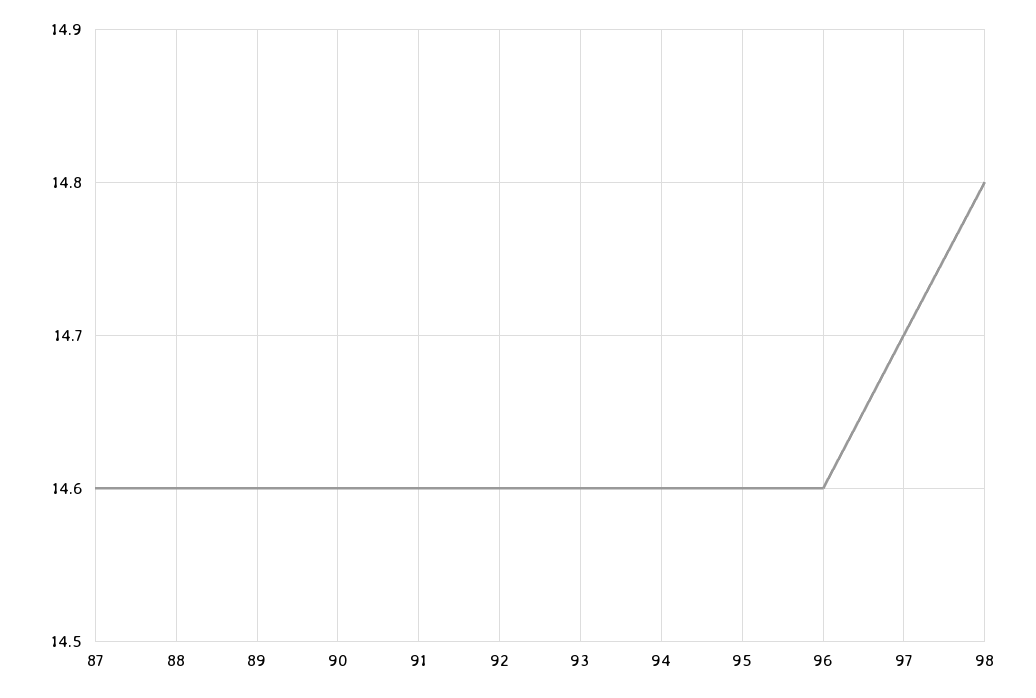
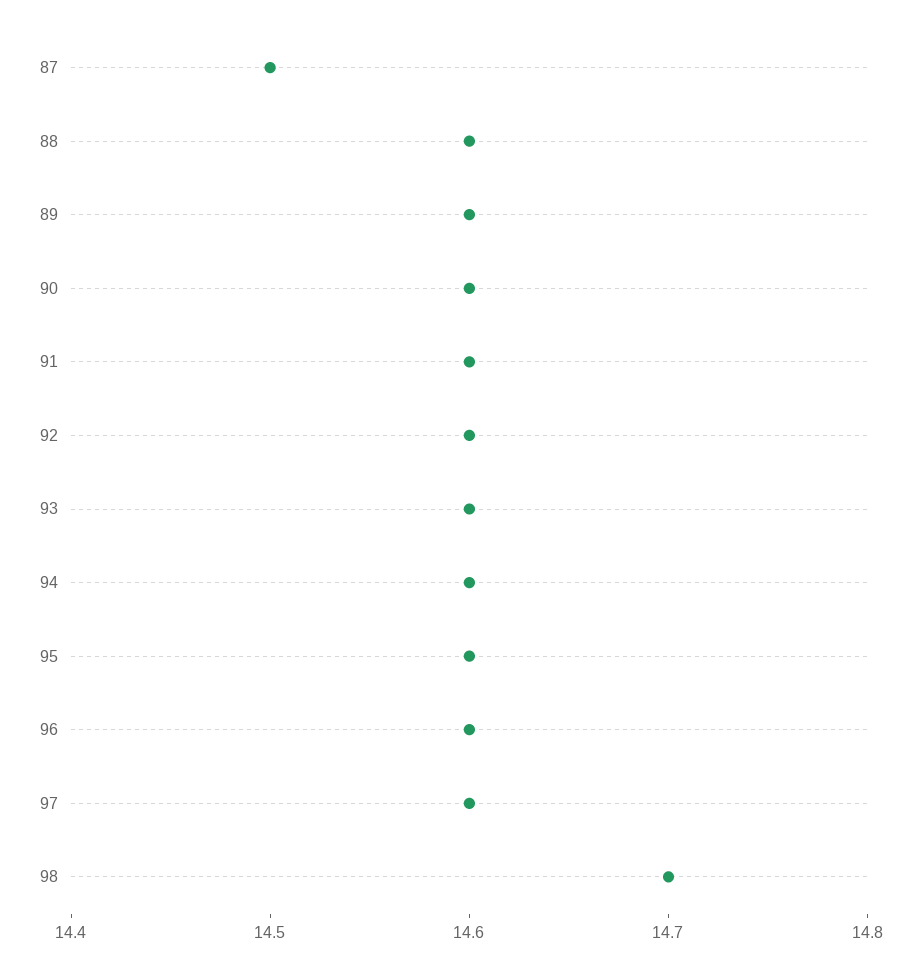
  {
-   "87": 14.6,
+   "87": 14.5,
    "88": 14.6,
    "89": 14.6,
    "90": 14.6,
    "91": 14.6,
    "92": 14.6,
    "93": 14.6,
    "94": 14.6,
    "95": 14.6,
    "96": 14.6,
-   "97": 14.7,
+   "97": 14.6,
-   "98": 14.8
+   "98": 14.7
  }

